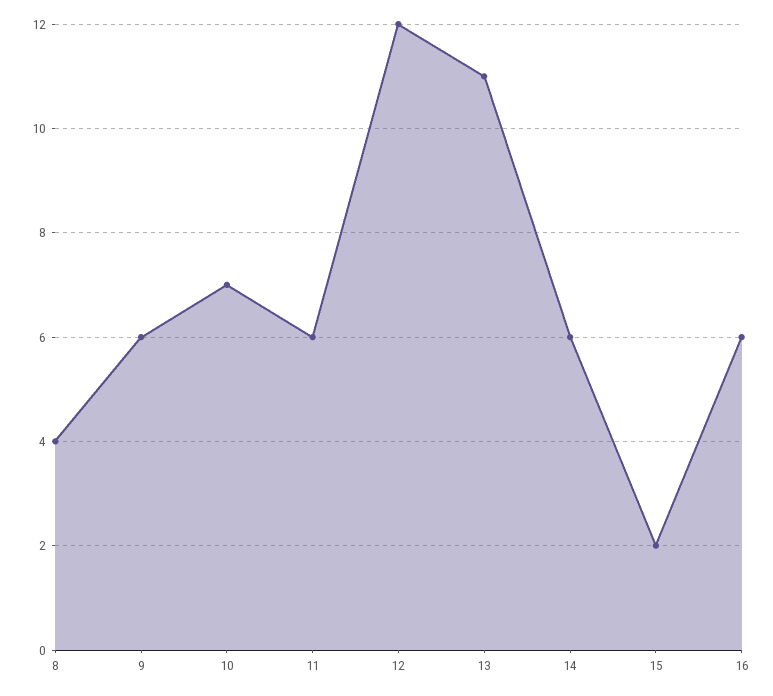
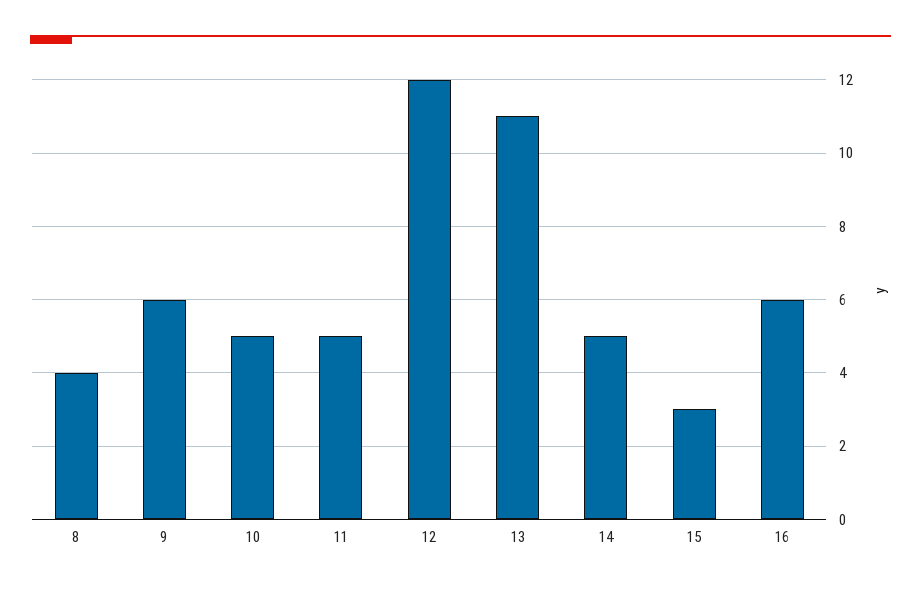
  {
    "8": 4,
    "9": 6,
-   "10": 7,
+   "10": 5,
-   "11": 6,
+   "11": 5,
    "12": 12,
    "13": 11,
-   "14": 6,
+   "14": 5,
-   "15": 2,
+   "15": 3,
    "16": 6
  }

